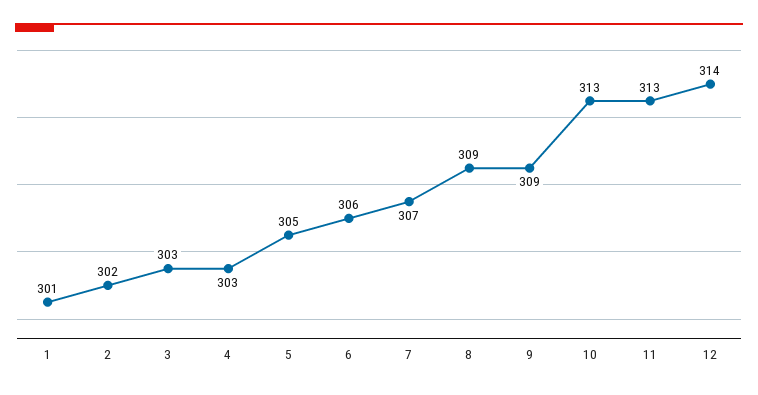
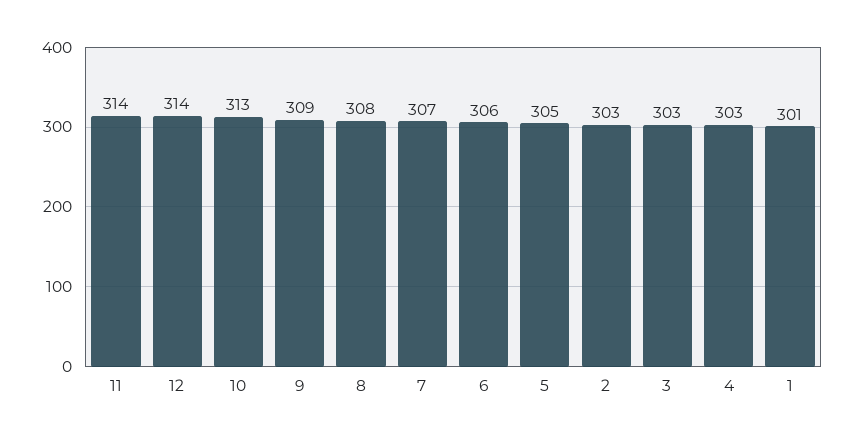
  {
    "1": 301,
-   "2": 302,
+   "2": 303,
    "3": 303,
    "4": 303,
    "5": 305,
    "6": 306,
    "7": 307,
-   "8": 309,
+   "8": 308,
    "9": 309,
    "10": 313,
-   "11": 313,
+   "11": 314,
    "12": 314
  }

